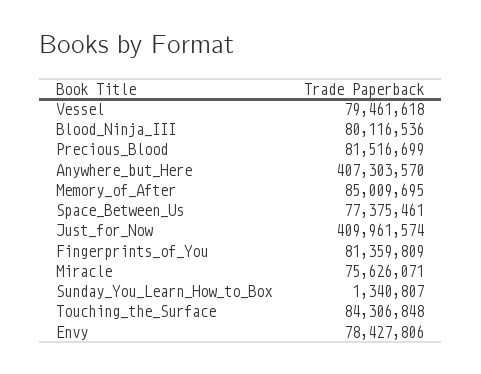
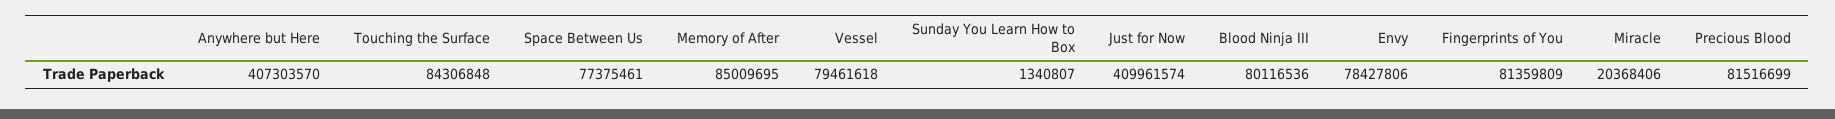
  {
    "Vessel": 79461618,
    "Blood_Ninja_III": 80116536,
    "Precious_Blood": 81516699,
    "Anywhere_but_Here": 407303570,
    "Memory_of_After": 85009695,
    "Space_Between_Us": 77375461,
    "Just_for_Now": 409961574,
    "Fingerprints_of_You": 81359809,
-   "Miracle": 75626071,
+   "Miracle": 20368406,
    "Sunday_You_Learn_How_to_Box": 1340807,
    "Touching_the_Surface": 84306848,
    "Envy": 78427806
  }

